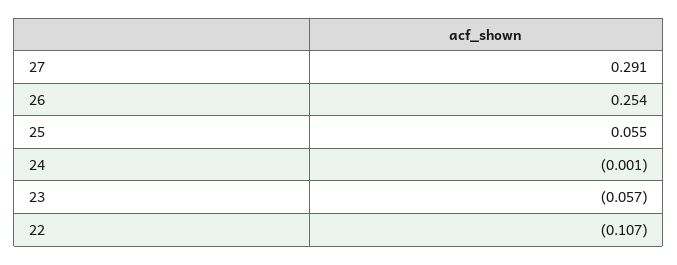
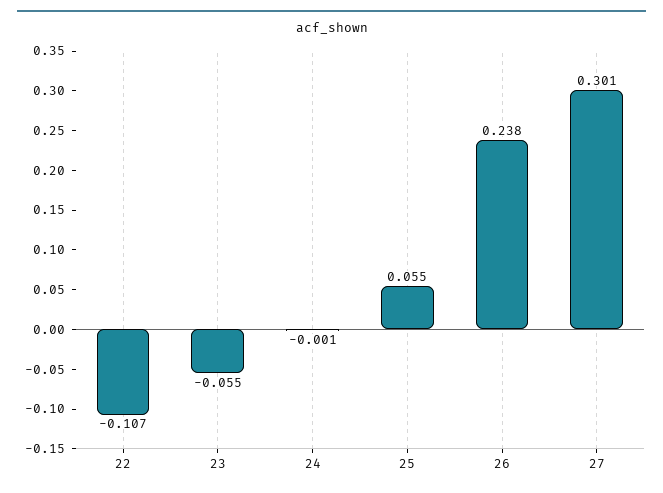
  {
-   "27": 0.291,
+   "27": 0.301,
-   "26": 0.254,
+   "26": 0.238,
    "25": 0.055,
    "24": -0.001,
-   "23": -0.057,
+   "23": -0.055,
    "22": -0.107
  }

